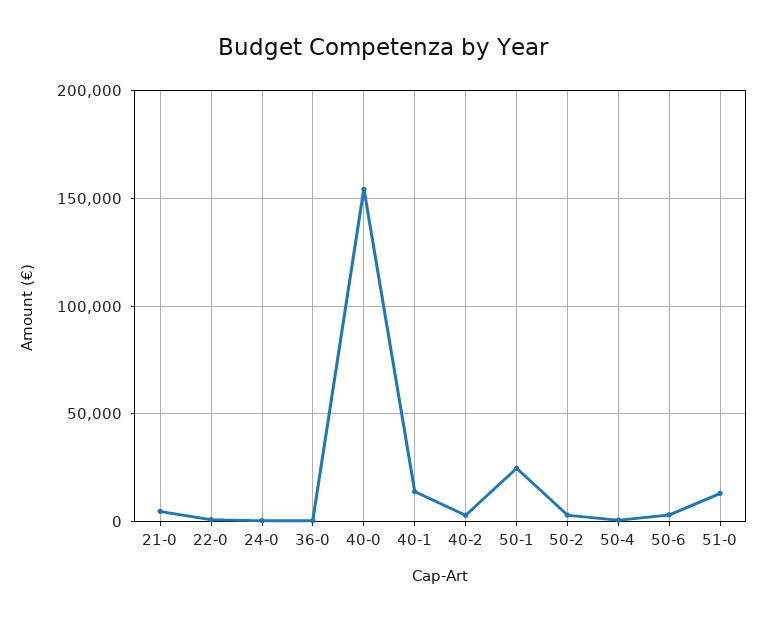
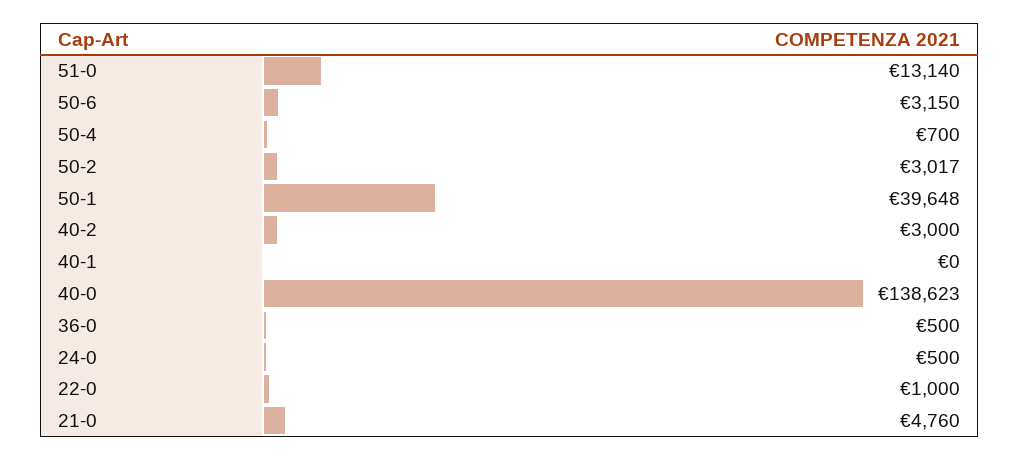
  {
    "21-0": 4760,
    "22-0": 1000,
    "24-0": 500,
    "36-0": 500,
-   "40-0": 155000,
+   "40-0": 138623,
-   "40-1": 15000,
+   "40-1": 0,
    "40-2": 3000,
-   "50-1": 25000,
+   "50-1": 39648,
    "50-2": 3017,
    "50-4": 700,
    "50-6": 3150,
    "51-0": 13140
  }

